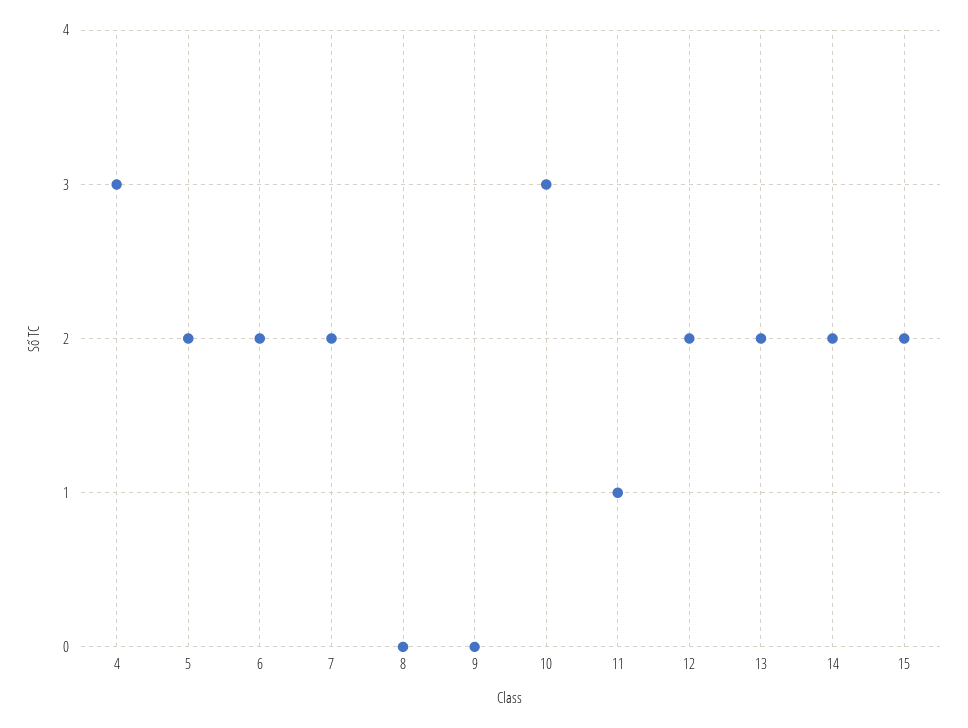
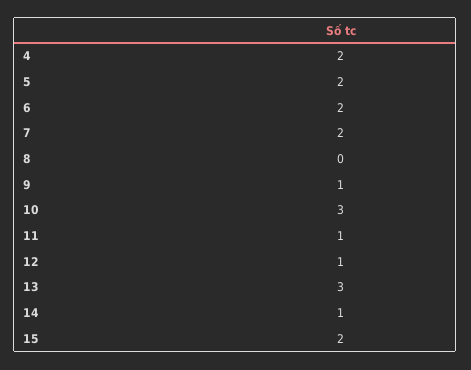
  {
-   "4": 3,
+   "4": 2,
    "5": 2,
    "6": 2,
    "7": 2,
    "8": 0,
-   "9": 0,
+   "9": 1,
    "10": 3,
    "11": 1,
-   "12": 2,
+   "12": 1,
-   "13": 2,
+   "13": 3,
-   "14": 2,
+   "14": 1,
    "15": 2
  }

